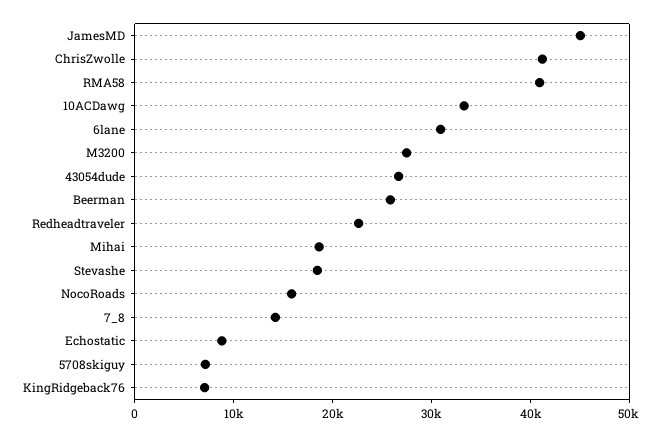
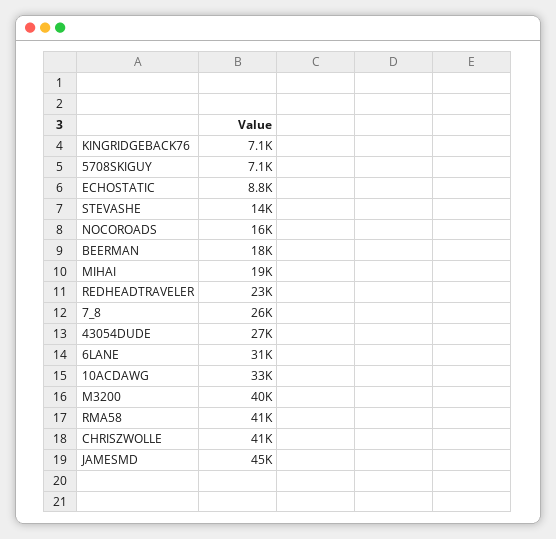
  {
    "JamesMD": 45000,
    "ChrisZwolle": 41000,
    "RMA58": 41000,
    "10ACDawg": 33000,
    "6lane": 31000,
-   "M3200": 28000,
+   "M3200": 40000,
    "43054dude": 27000,
-   "Beerman": 26000,
+   "Beerman": 18000,
    "Redheadtraveler": 23000,
    "Mihai": 19000,
-   "Stevashe": 18000,
+   "Stevashe": 14000,
    "NocoRoads": 16000,
-   "7_8": 14000,
+   "7_8": 26000,
    "Echostatic": 8800,
    "5708skiguy": 7100,
    "KingRidgeback76": 7100
  }

